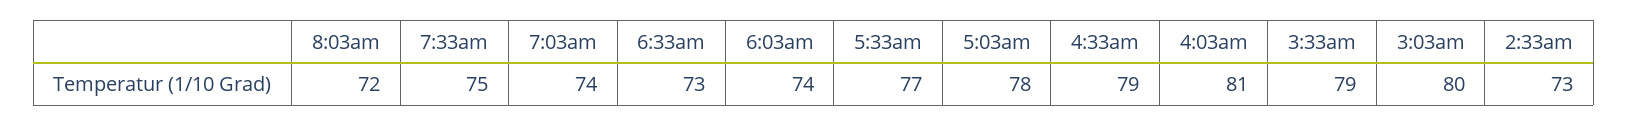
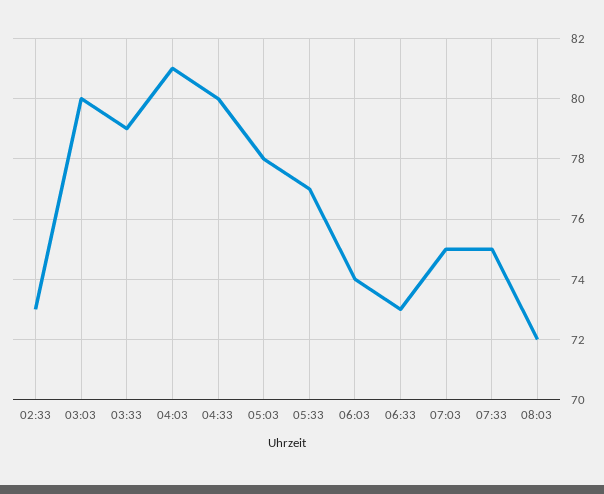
  {
    "8:03am": 72,
    "7:33am": 75,
-   "7:03am": 74,
+   "7:03am": 75,
    "6:33am": 73,
    "6:03am": 74,
    "5:33am": 77,
    "5:03am": 78,
-   "4:33am": 79,
+   "4:33am": 80,
    "4:03am": 81,
    "3:33am": 79,
    "3:03am": 80,
    "2:33am": 73
  }

